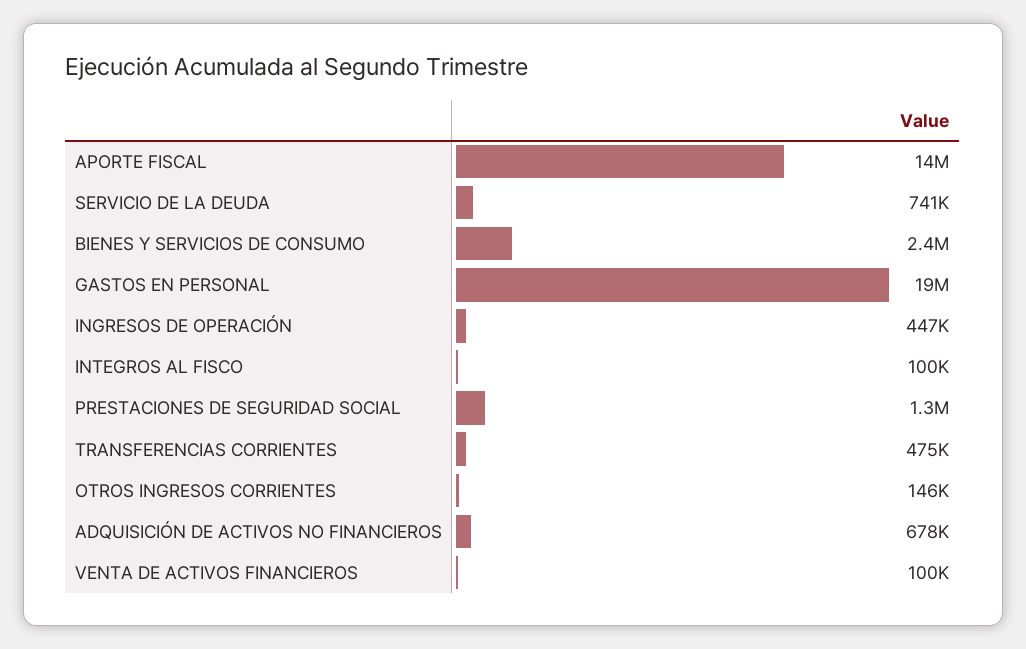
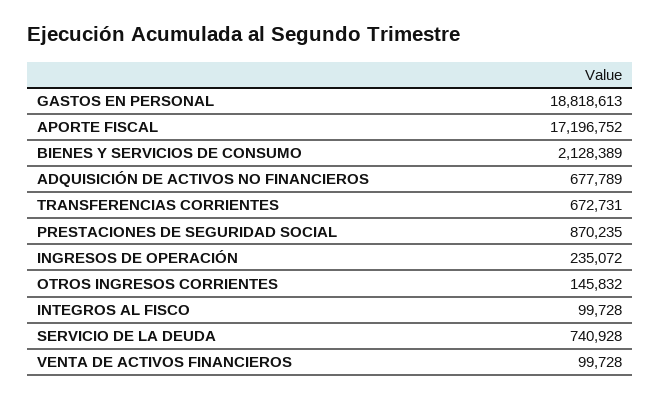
  {
-   "APORTE FISCAL": 14000000,
+   "APORTE FISCAL": 17196752,
    "SERVICIO DE LA DEUDA": 740928,
-   "BIENES Y SERVICIOS DE CONSUMO": 2400000,
+   "BIENES Y SERVICIOS DE CONSUMO": 2128389,
    "GASTOS EN PERSONAL": 18818613,
-   "INGRESOS DE OPERACIÓN": 447000,
+   "INGRESOS DE OPERACIÓN": 235072,
    "INTEGROS AL FISCO": 99728,
-   "PRESTACIONES DE SEGURIDAD SOCIAL": 1300000,
+   "PRESTACIONES DE SEGURIDAD SOCIAL": 870235,
-   "TRANSFERENCIAS CORRIENTES": 475000,
+   "TRANSFERENCIAS CORRIENTES": 672731,
    "OTROS INGRESOS CORRIENTES": 145832,
    "ADQUISICIÓN DE ACTIVOS NO FINANCIEROS": 677789,
    "VENTA DE ACTIVOS FINANCIEROS": 99728
  }

